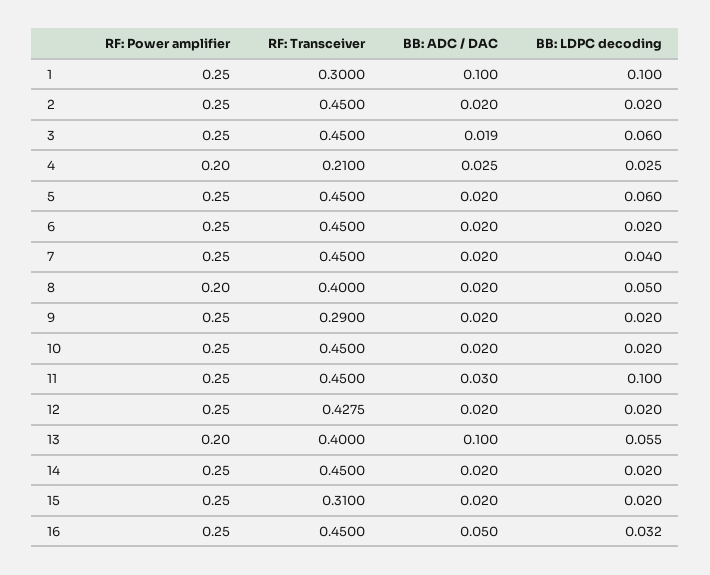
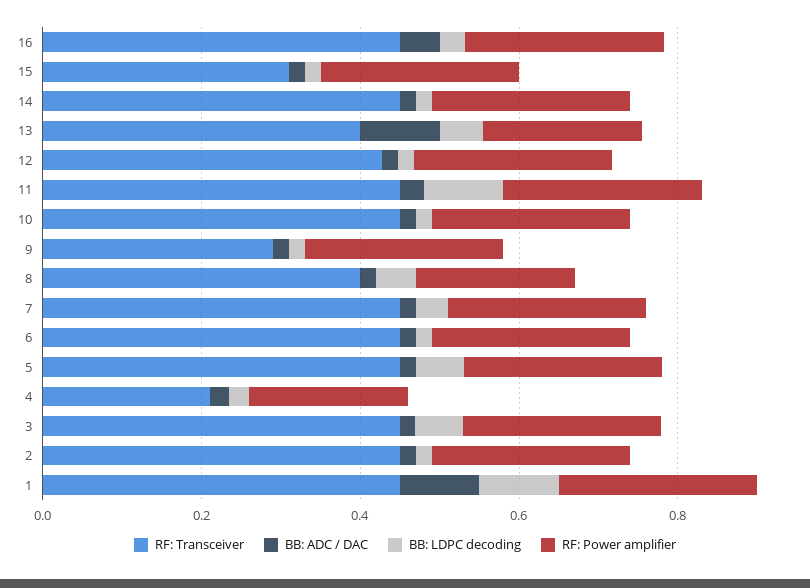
  {
    "RF: Power amplifier": {
      "1": 0.25,
      "2": 0.25,
      "3": 0.25,
      "4": 0.2,
      "5": 0.25,
      "6": 0.25,
      "7": 0.25,
      "8": 0.2,
      "9": 0.25,
      "10": 0.25,
      "11": 0.25,
      "12": 0.25,
      "13": 0.2,
      "14": 0.25,
      "15": 0.25,
      "16": 0.25
    },
    "RF: Transceiver": {
-     "1": 0.3,
+     "1": 0.45,
      "2": 0.45,
      "3": 0.45,
      "4": 0.21,
      "5": 0.45,
      "6": 0.45,
      "7": 0.45,
      "8": 0.4,
      "9": 0.29,
      "10": 0.45,
      "11": 0.45,
      "12": 0.4275,
      "13": 0.4,
      "14": 0.45,
      "15": 0.31,
      "16": 0.45
    },
    "BB: ADC / DAC": {
      "1": 0.1,
      "2": 0.02,
      "3": 0.019,
      "4": 0.025,
      "5": 0.02,
      "6": 0.02,
      "7": 0.02,
      "8": 0.02,
      "9": 0.02,
      "10": 0.02,
      "11": 0.03,
      "12": 0.02,
      "13": 0.1,
      "14": 0.02,
      "15": 0.02,
      "16": 0.05
    },
    "BB: LDPC decoding": {
      "1": 0.1,
      "2": 0.02,
      "3": 0.06,
      "4": 0.025,
      "5": 0.06,
      "6": 0.02,
      "7": 0.04,
      "8": 0.05,
      "9": 0.02,
      "10": 0.02,
      "11": 0.1,
      "12": 0.02,
      "13": 0.055,
      "14": 0.02,
      "15": 0.02,
      "16": 0.032
    }
  }

